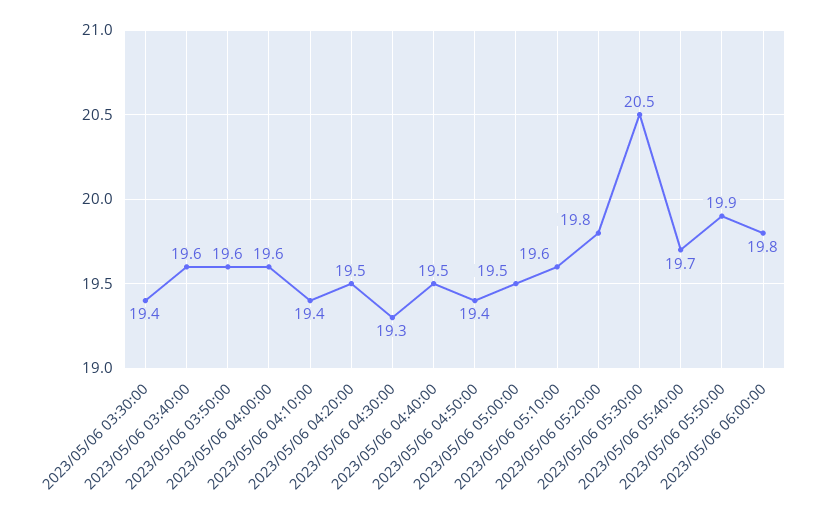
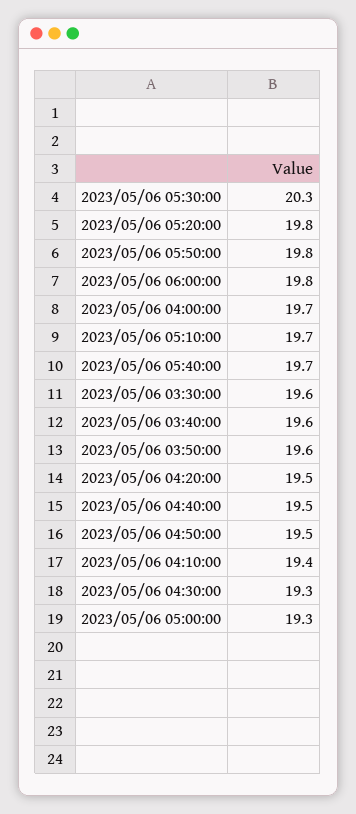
  {
-   "2023/05/06 03:30:00": 19.4,
+   "2023/05/06 03:30:00": 19.6,
    "2023/05/06 03:40:00": 19.6,
    "2023/05/06 03:50:00": 19.6,
-   "2023/05/06 04:00:00": 19.6,
+   "2023/05/06 04:00:00": 19.7,
    "2023/05/06 04:10:00": 19.4,
    "2023/05/06 04:20:00": 19.5,
    "2023/05/06 04:30:00": 19.3,
    "2023/05/06 04:40:00": 19.5,
-   "2023/05/06 04:50:00": 19.4,
+   "2023/05/06 04:50:00": 19.5,
-   "2023/05/06 05:00:00": 19.5,
+   "2023/05/06 05:00:00": 19.3,
-   "2023/05/06 05:10:00": 19.6,
+   "2023/05/06 05:10:00": 19.7,
    "2023/05/06 05:20:00": 19.8,
-   "2023/05/06 05:30:00": 20.5,
+   "2023/05/06 05:30:00": 20.3,
    "2023/05/06 05:40:00": 19.7,
-   "2023/05/06 05:50:00": 19.9,
+   "2023/05/06 05:50:00": 19.8,
    "2023/05/06 06:00:00": 19.8
  }

